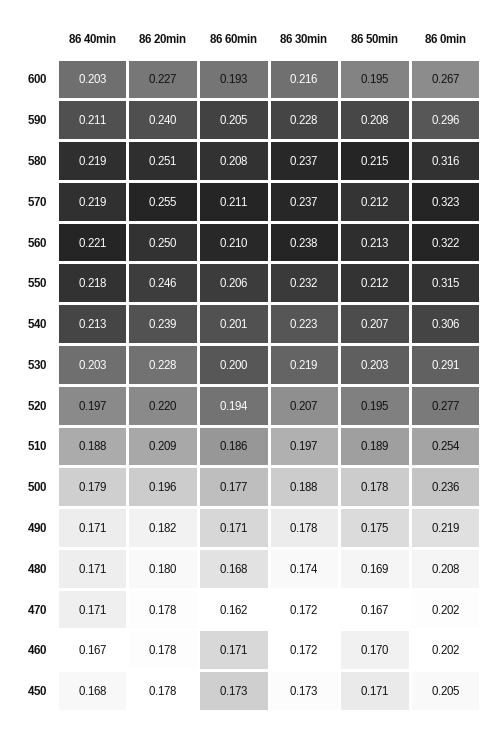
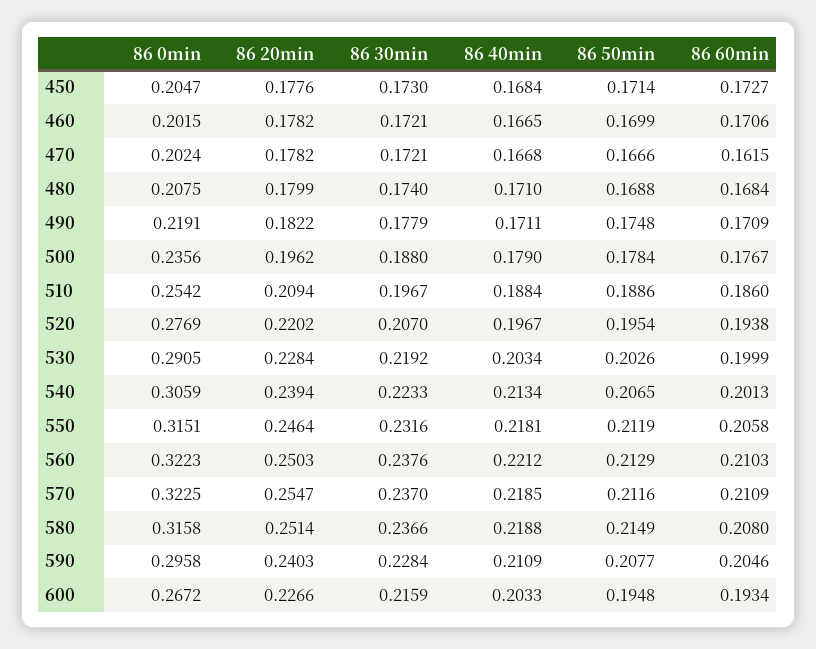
  {
    "86 40min": {
      "600": 0.2033,
      "590": 0.2109,
      "580": 0.2188,
      "570": 0.2185,
      "560": 0.2212,
      "550": 0.2181,
      "540": 0.2134,
      "530": 0.2034,
      "520": 0.1967,
      "510": 0.1884,
      "500": 0.179,
      "490": 0.1711,
      "480": 0.171,
-     "470": 0.171,
+     "470": 0.1668,
      "460": 0.1665,
      "450": 0.1684
    },
    "86 20min": {
      "600": 0.2266,
      "590": 0.2403,
      "580": 0.2514,
      "570": 0.2547,
      "560": 0.2503,
      "550": 0.2464,
      "540": 0.2394,
      "530": 0.2284,
      "520": 0.2202,
      "510": 0.2094,
      "500": 0.1962,
      "490": 0.1822,
      "480": 0.1799,
      "470": 0.1782,
      "460": 0.1782,
      "450": 0.1776
    },
    "86 60min": {
      "600": 0.1934,
      "590": 0.2046,
      "580": 0.208,
      "570": 0.2109,
      "560": 0.2103,
      "550": 0.2058,
      "540": 0.2013,
      "530": 0.1999,
      "520": 0.1938,
      "510": 0.186,
      "500": 0.1767,
      "490": 0.1709,
      "480": 0.1684,
      "470": 0.1615,
      "460": 0.1706,
      "450": 0.1727
    },
    "86 30min": {
      "600": 0.2159,
      "590": 0.2284,
      "580": 0.2366,
      "570": 0.237,
      "560": 0.2376,
      "550": 0.2316,
      "540": 0.2233,
      "530": 0.2192,
      "520": 0.207,
      "510": 0.1967,
      "500": 0.188,
      "490": 0.1779,
      "480": 0.174,
      "470": 0.1721,
      "460": 0.1721,
      "450": 0.173
    },
    "86 50min": {
      "600": 0.1948,
      "590": 0.2077,
      "580": 0.2149,
      "570": 0.2116,
      "560": 0.2129,
      "550": 0.2119,
      "540": 0.2065,
      "530": 0.2026,
      "520": 0.1954,
      "510": 0.1886,
      "500": 0.1784,
      "490": 0.1748,
      "480": 0.1688,
      "470": 0.1666,
      "460": 0.1699,
      "450": 0.1714
    },
    "86 0min": {
      "600": 0.2672,
      "590": 0.2958,
      "580": 0.3158,
      "570": 0.3225,
      "560": 0.3223,
      "550": 0.3151,
      "540": 0.3059,
      "530": 0.2905,
      "520": 0.2769,
      "510": 0.2542,
      "500": 0.2356,
      "490": 0.2191,
      "480": 0.2075,
      "470": 0.2024,
      "460": 0.2015,
      "450": 0.2047
    }
  }

